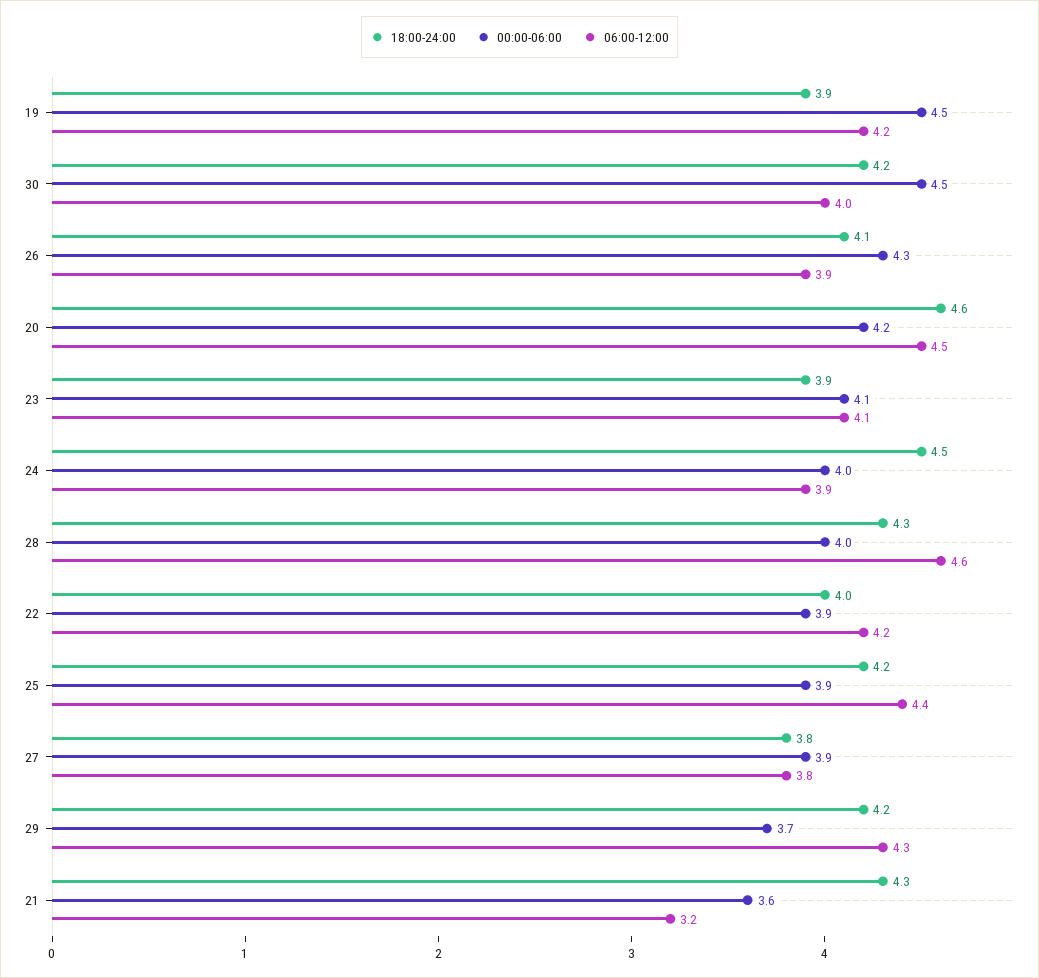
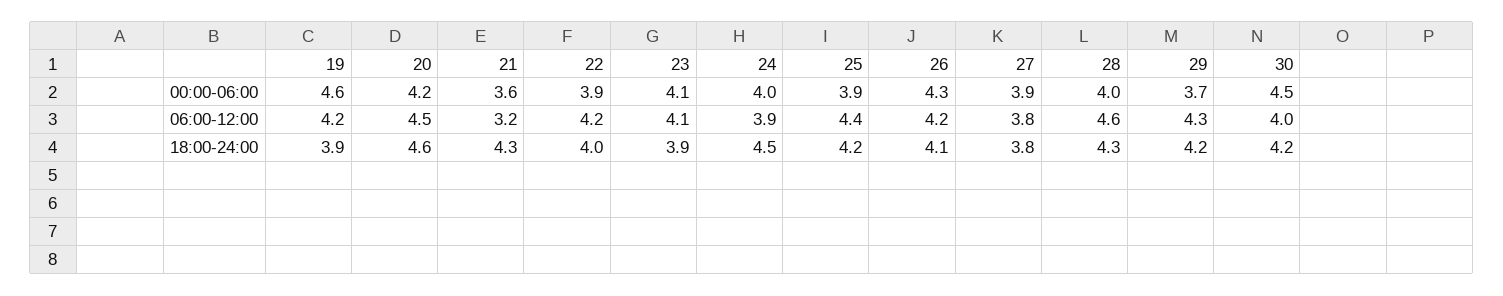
  {
    "18:00-24:00": {
      "19": 3.9,
      "30": 4.2,
      "26": 4.1,
      "20": 4.6,
      "23": 3.9,
      "24": 4.5,
      "28": 4.3,
      "22": 4,
      "25": 4.2,
      "27": 3.8,
      "29": 4.2,
      "21": 4.3
    },
    "00:00-06:00": {
-     "19": 4.5,
+     "19": 4.6,
      "30": 4.5,
      "26": 4.3,
      "20": 4.2,
      "23": 4.1,
      "24": 4,
      "28": 4,
      "22": 3.9,
      "25": 3.9,
      "27": 3.9,
      "29": 3.7,
      "21": 3.6
    },
    "06:00-12:00": {
      "19": 4.2,
      "30": 4,
-     "26": 3.9,
+     "26": 4.2,
      "20": 4.5,
      "23": 4.1,
      "24": 3.9,
      "28": 4.6,
      "22": 4.2,
      "25": 4.4,
      "27": 3.8,
      "29": 4.3,
      "21": 3.2
    }
  }

